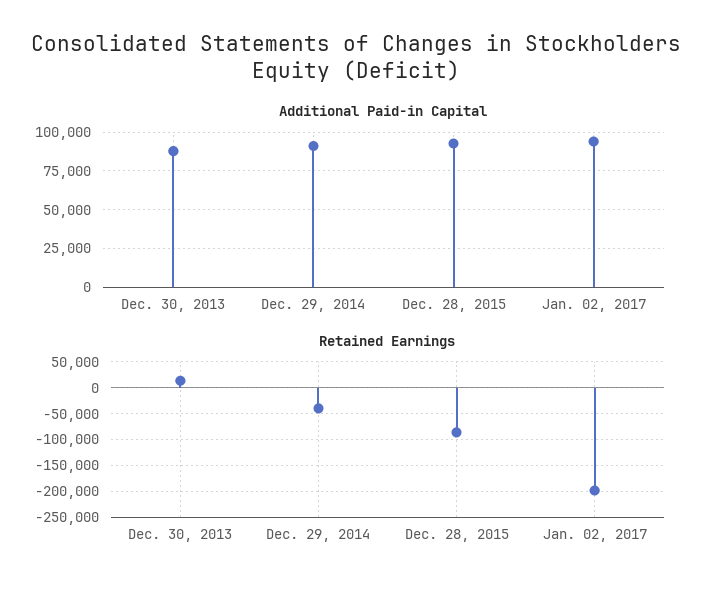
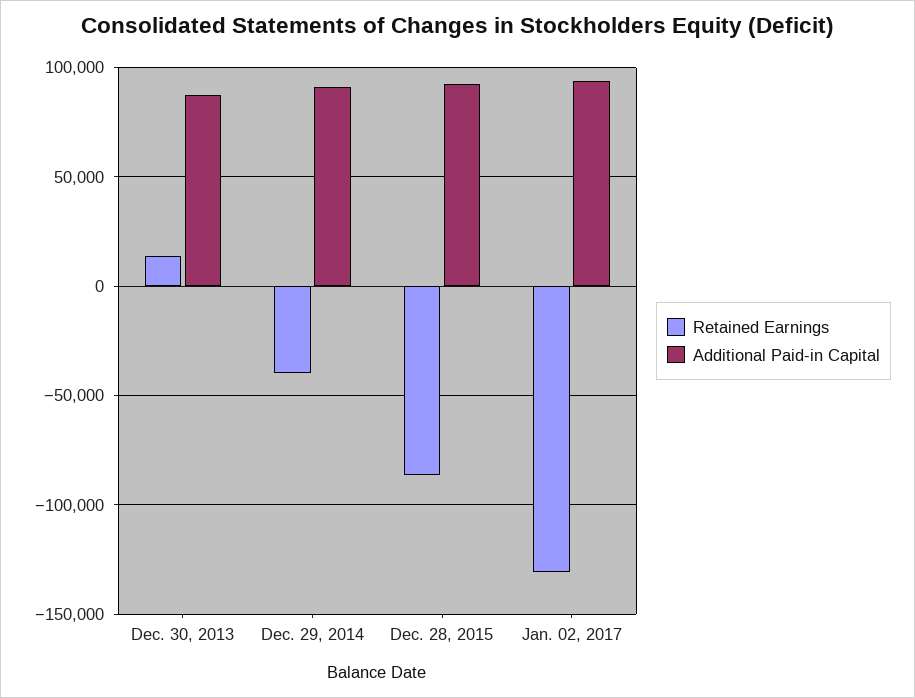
  {
    "Additional Paid-in Capital": {
      "Dec. 30, 2013": 90000,
      "Dec. 29, 2014": 90000,
      "Dec. 28, 2015": 95000,
      "Jan. 02, 2017": 95000
    },
    "Retained Earnings": {
      "Dec. 30, 2013": 15000,
      "Dec. 29, 2014": -40000,
      "Dec. 28, 2015": -85000,
-     "Jan. 02, 2017": -200000
+     "Jan. 02, 2017": -130000
    }
  }

